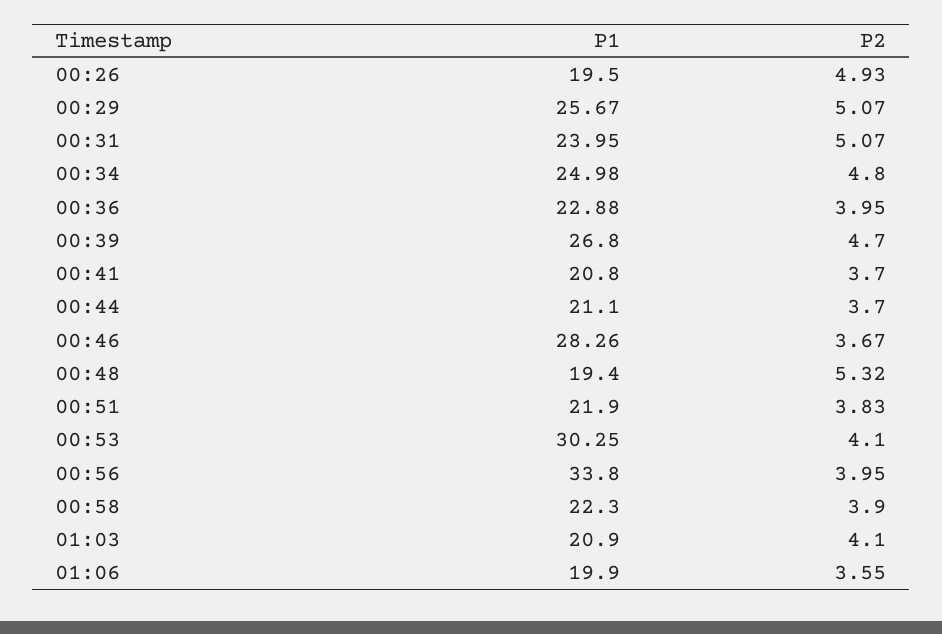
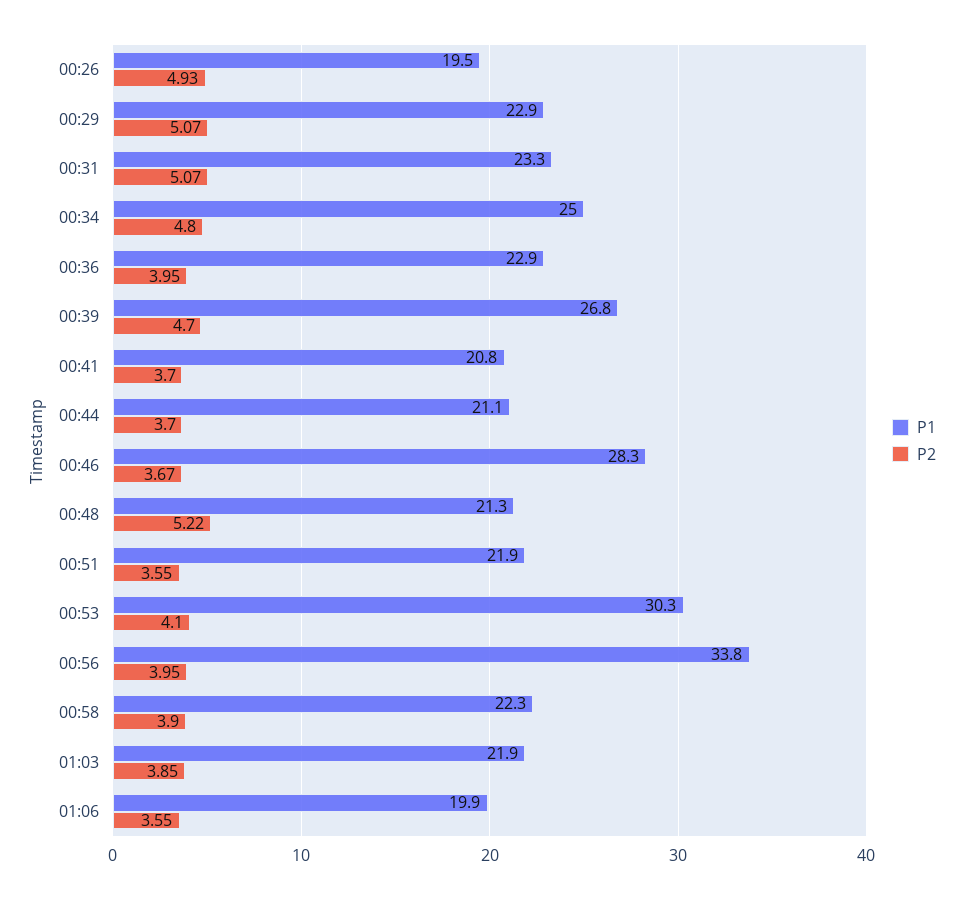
  {
    "P1": {
      "00:26": 19.5,
-     "00:29": 25.67,
+     "00:29": 22.9,
-     "00:31": 23.95,
+     "00:31": 23.3,
      "00:34": 24.98,
      "00:36": 22.88,
      "00:39": 26.8,
      "00:41": 20.8,
      "00:44": 21.1,
      "00:46": 28.26,
-     "00:48": 19.4,
+     "00:48": 21.3,
      "00:51": 21.9,
      "00:53": 30.25,
      "00:56": 33.8,
      "00:58": 22.3,
-     "01:03": 20.9,
+     "01:03": 21.9,
      "01:06": 19.9
    },
    "P2": {
      "00:26": 4.93,
      "00:29": 5.07,
      "00:31": 5.07,
      "00:34": 4.8,
      "00:36": 3.95,
      "00:39": 4.7,
      "00:41": 3.7,
      "00:44": 3.7,
      "00:46": 3.67,
-     "00:48": 5.32,
+     "00:48": 5.22,
-     "00:51": 3.83,
+     "00:51": 3.55,
      "00:53": 4.1,
      "00:56": 3.95,
      "00:58": 3.9,
-     "01:03": 4.1,
+     "01:03": 3.85,
      "01:06": 3.55
    }
  }

